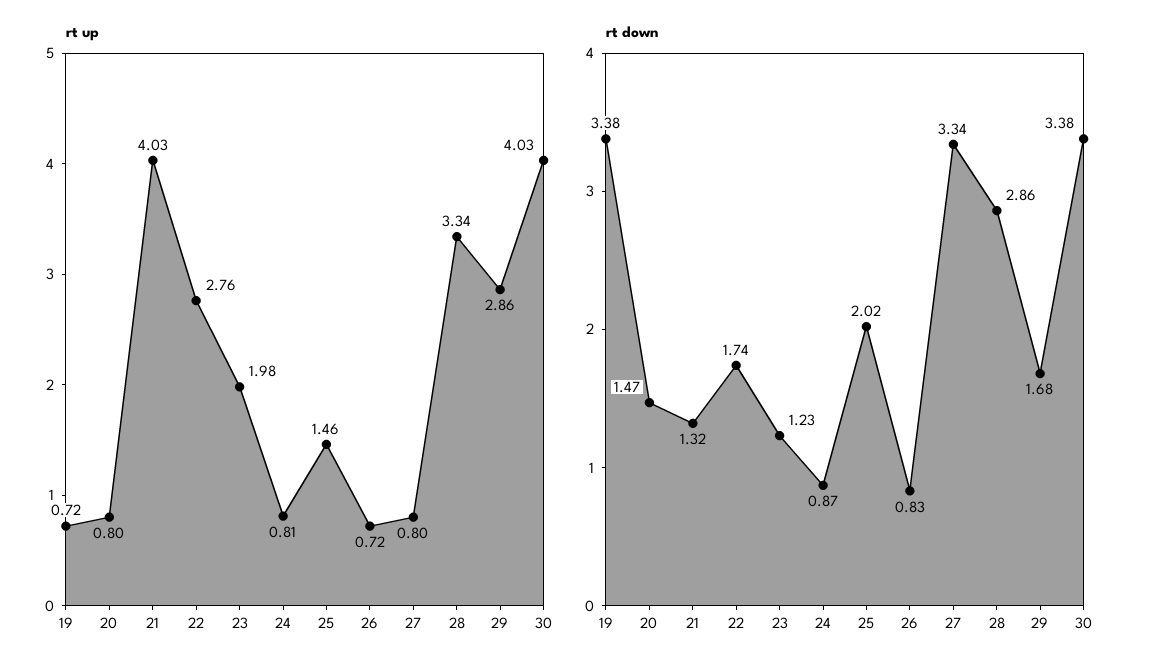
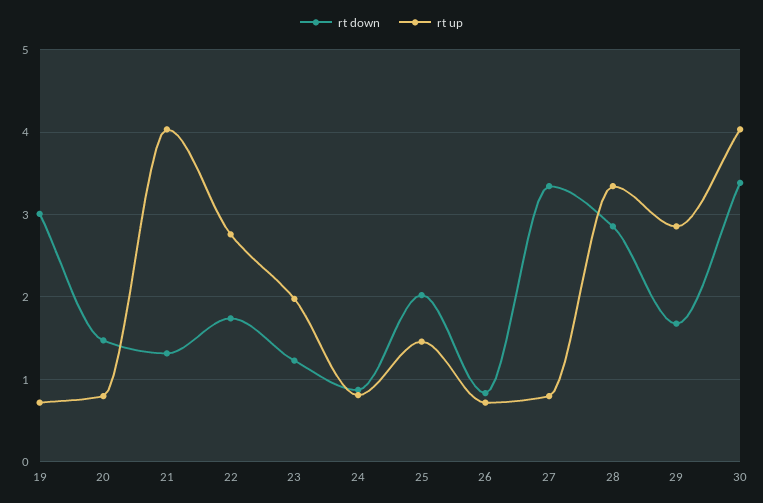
  {
    "rt up": {
      "19": 0.72,
      "20": 0.8,
      "21": 4.03,
      "22": 2.76,
      "23": 1.98,
      "24": 0.81,
      "25": 1.46,
      "26": 0.72,
      "27": 0.8,
      "28": 3.34,
      "29": 2.86,
      "30": 4.03
    },
    "rt down": {
-     "19": 3.38,
+     "19": 3,
      "20": 1.47,
      "21": 1.32,
      "22": 1.74,
      "23": 1.23,
      "24": 0.87,
      "25": 2.02,
      "26": 0.83,
      "27": 3.34,
      "28": 2.86,
      "29": 1.68,
      "30": 3.38
    }
  }

